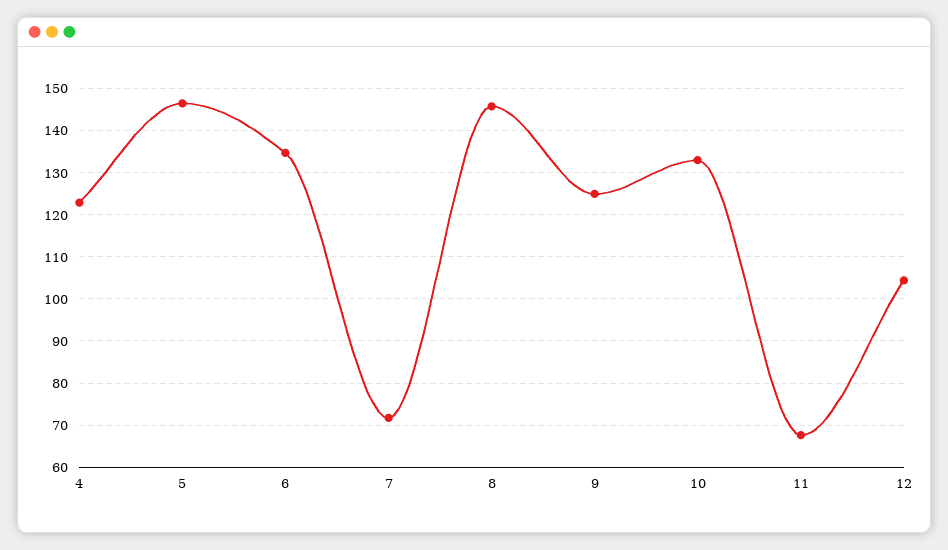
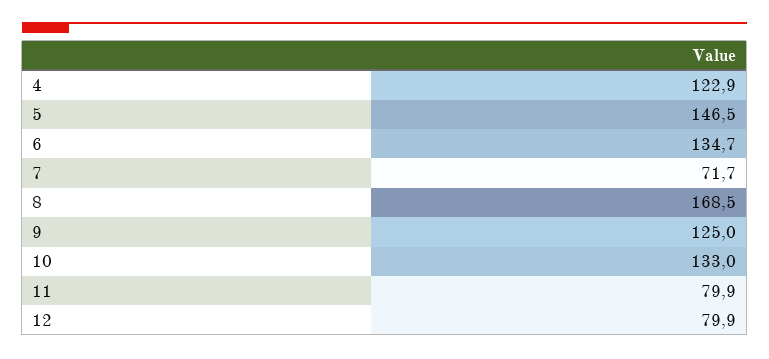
  {
    "4": 122.9,
    "5": 146.5,
    "6": 134.7,
    "7": 71.7,
-   "8": 146,
+   "8": 168.5,
    "9": 125,
    "10": 133,
-   "11": 68,
+   "11": 79.9,
-   "12": 104
+   "12": 79.9
  }

